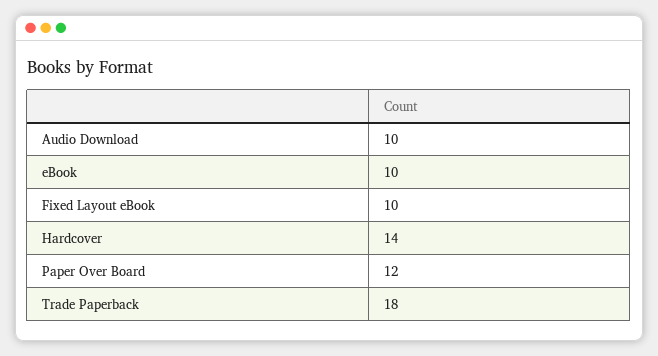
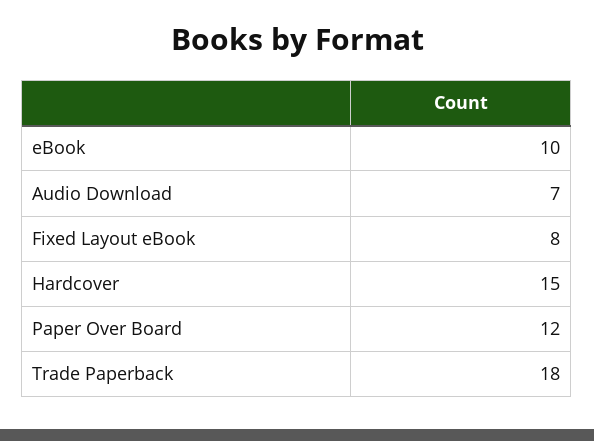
  {
-   "Audio Download": 10,
+   "Audio Download": 7,
    "eBook": 10,
-   "Fixed Layout eBook": 10,
+   "Fixed Layout eBook": 8,
-   "Hardcover": 14,
+   "Hardcover": 15,
    "Paper Over Board": 12,
    "Trade Paperback": 18
  }

